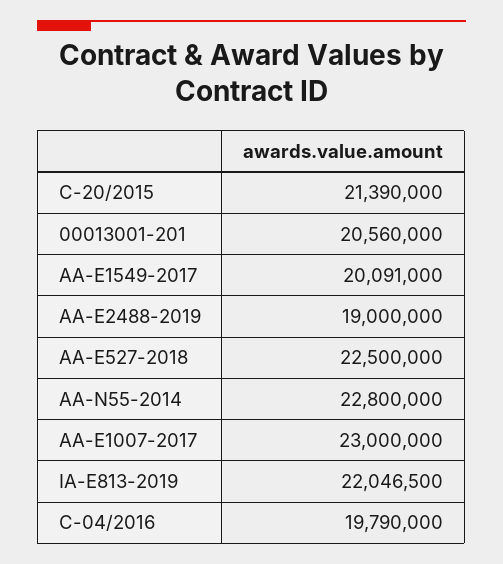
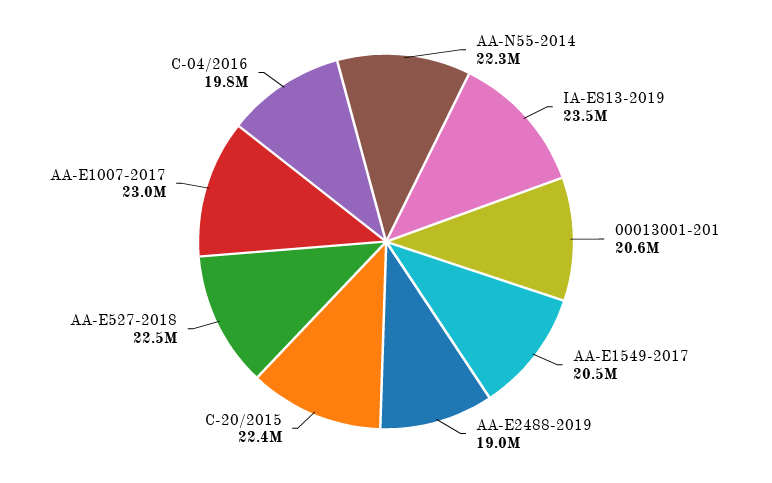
  {
-   "C-20/2015": 21390000,
+   "C-20/2015": 22400000,
    "00013001-201": 20560000,
-   "AA-E1549-2017": 20091000,
+   "AA-E1549-2017": 20500000,
    "AA-E2488-2019": 19000000,
    "AA-E527-2018": 22500000,
-   "AA-N55-2014": 22800000,
+   "AA-N55-2014": 22300000,
    "AA-E1007-2017": 23000000,
-   "IA-E813-2019": 22046500,
+   "IA-E813-2019": 23500000,
    "C-04/2016": 19790000
  }

